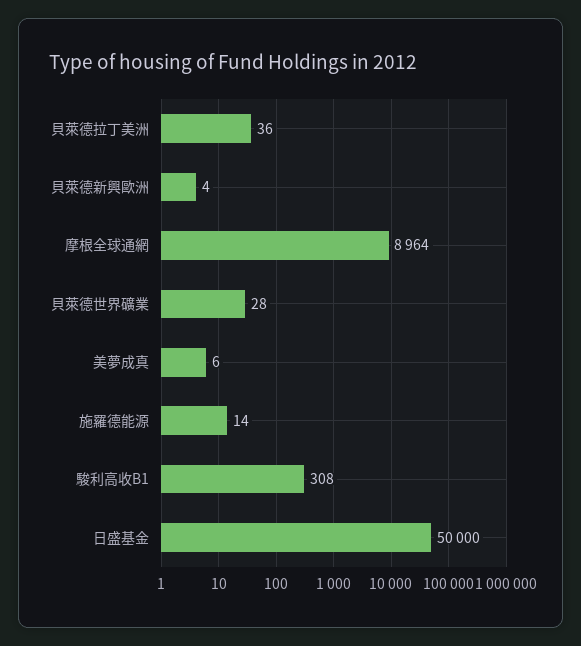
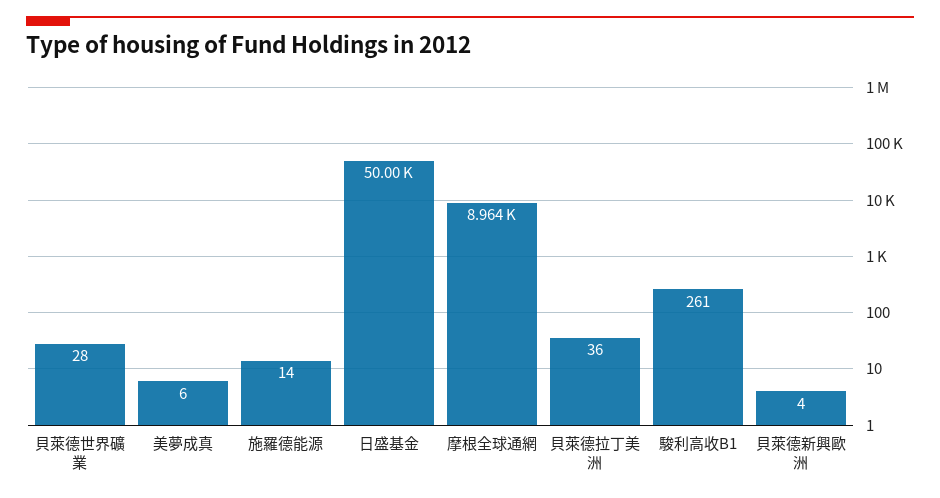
  {
    "貝萊德拉丁美洲": 36,
    "貝萊德新興歐洲": 4,
    "摩根全球通網": 8964,
    "貝萊德世界礦業": 28,
    "美夢成真": 6,
    "施羅德能源": 14,
-   "駿利高收B1": 308,
+   "駿利高收B1": 261,
    "日盛基金": 50000
  }

